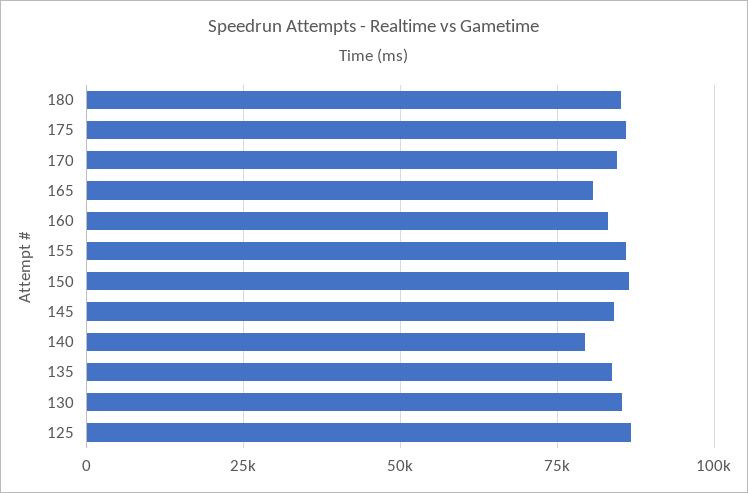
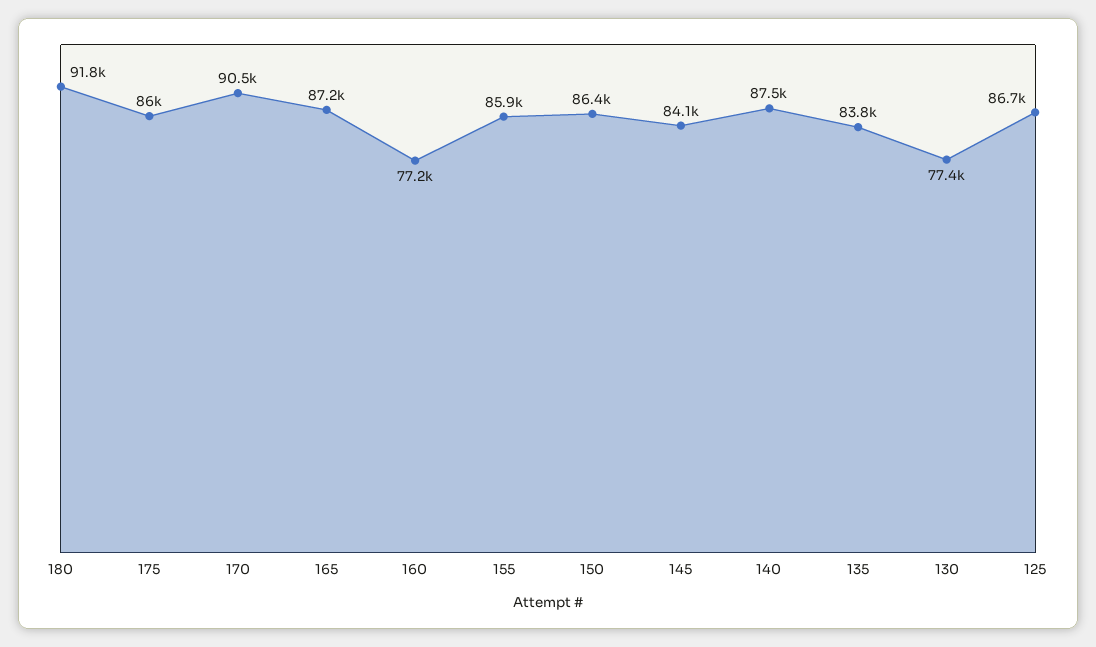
  {
-   "180": 85000,
+   "180": 91800,
    "175": 86000,
-   "170": 85000,
+   "170": 90500,
-   "165": 80000,
+   "165": 87200,
-   "160": 82500,
+   "160": 77200,
    "155": 85900,
    "150": 86400,
    "145": 84100,
-   "140": 80000,
+   "140": 87500,
    "135": 83800,
-   "130": 85000,
+   "130": 77400,
    "125": 86700
  }

